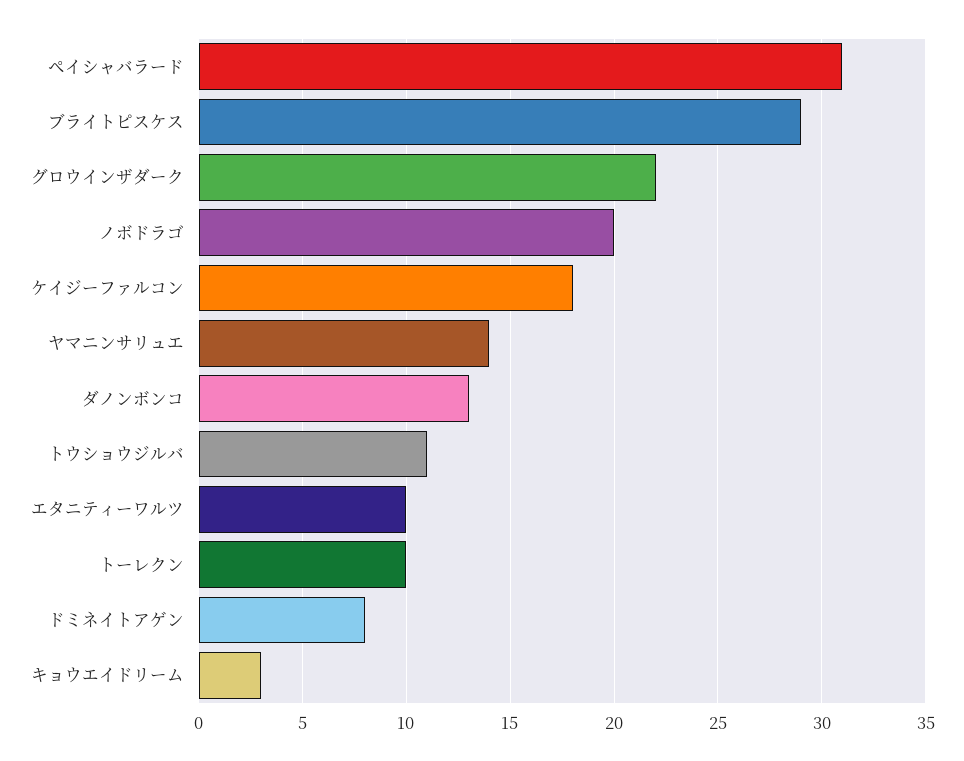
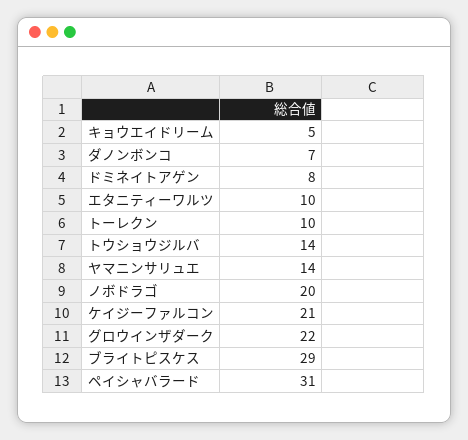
  {
    "ペイシャバラード": 31,
    "ブライトピスケス": 29,
    "グロウインザダーク": 22,
    "ノボドラゴ": 20,
-   "ケイジーファルコン": 18,
+   "ケイジーファルコン": 21,
    "ヤマニンサリュエ": 14,
-   "ダノンボンコ": 13,
+   "ダノンボンコ": 7,
-   "トウショウジルバ": 11,
+   "トウショウジルバ": 14,
    "エタニティーワルツ": 10,
    "トーレクン": 10,
    "ドミネイトアゲン": 8,
-   "キョウエイドリーム": 3
+   "キョウエイドリーム": 5
  }

